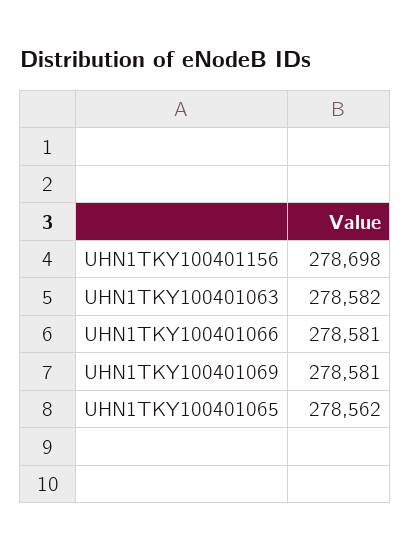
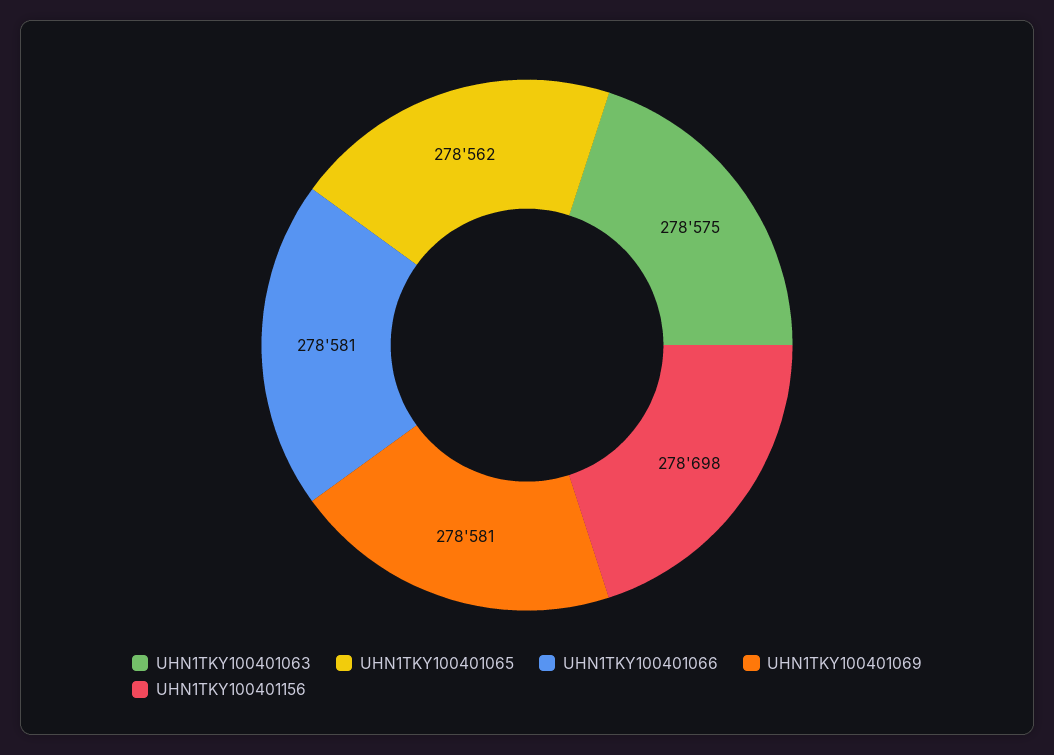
  {
    "UHN1TKY100401156": 278698,
-   "UHN1TKY100401063": 278582,
+   "UHN1TKY100401063": 278575,
    "UHN1TKY100401066": 278581,
    "UHN1TKY100401069": 278581,
    "UHN1TKY100401065": 278562
  }

